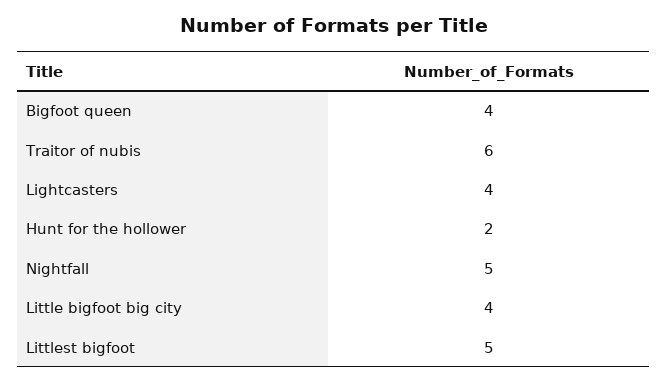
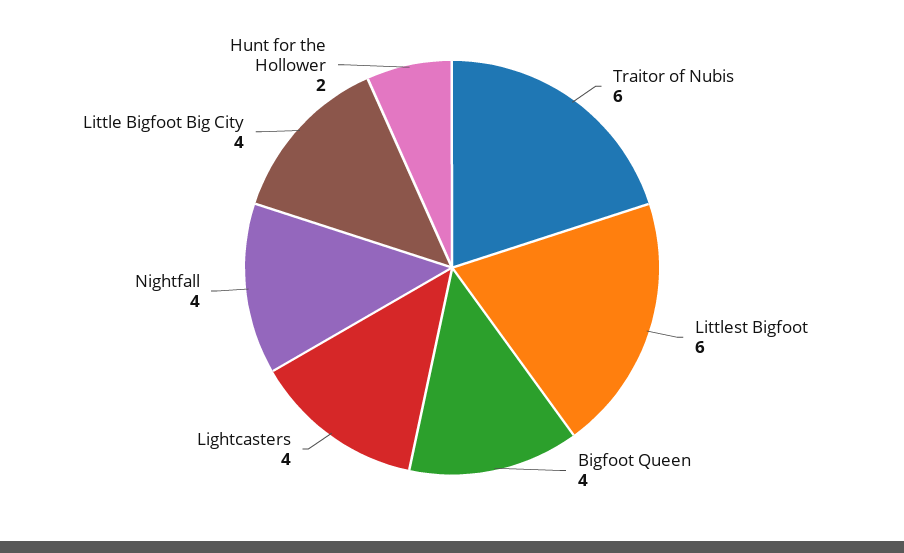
  {
    "Bigfoot queen": 4,
    "Traitor of nubis": 6,
    "Lightcasters": 4,
    "Hunt for the hollower": 2,
-   "Nightfall": 5,
+   "Nightfall": 4,
    "Little bigfoot big city": 4,
-   "Littlest bigfoot": 5
+   "Littlest bigfoot": 6
  }

